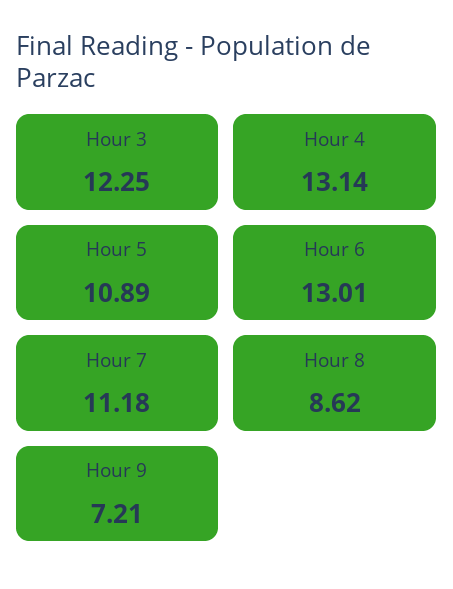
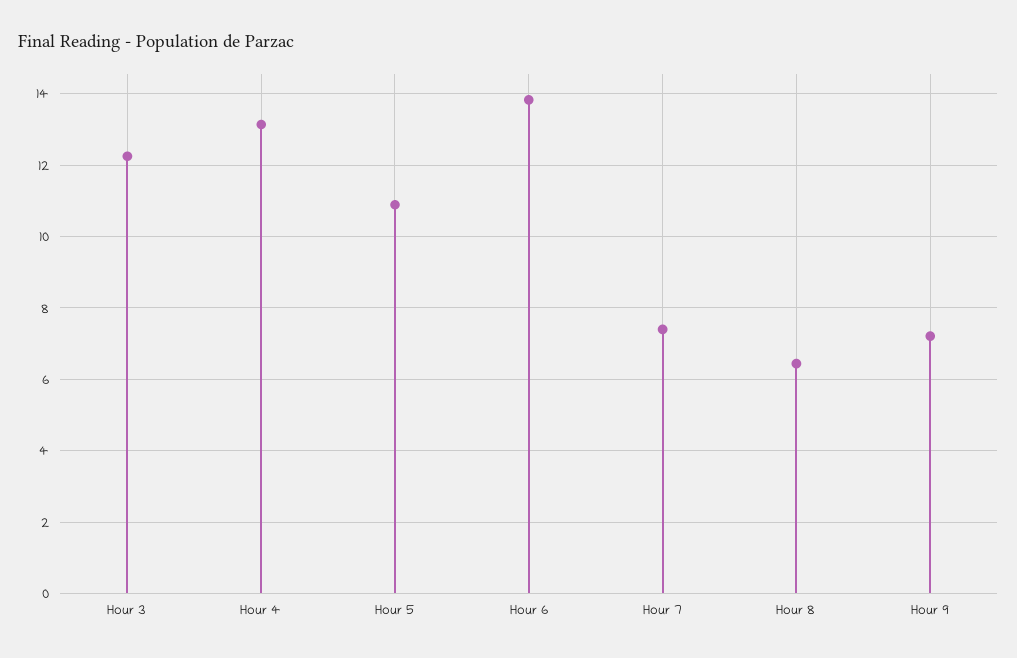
  {
    "Hour 3": 12.25,
    "Hour 4": 13.14,
    "Hour 5": 10.89,
-   "Hour 6": 13.01,
+   "Hour 6": 13.8,
-   "Hour 7": 11.18,
+   "Hour 7": 7.4,
-   "Hour 8": 8.62,
+   "Hour 8": 6.4,
    "Hour 9": 7.21
  }

